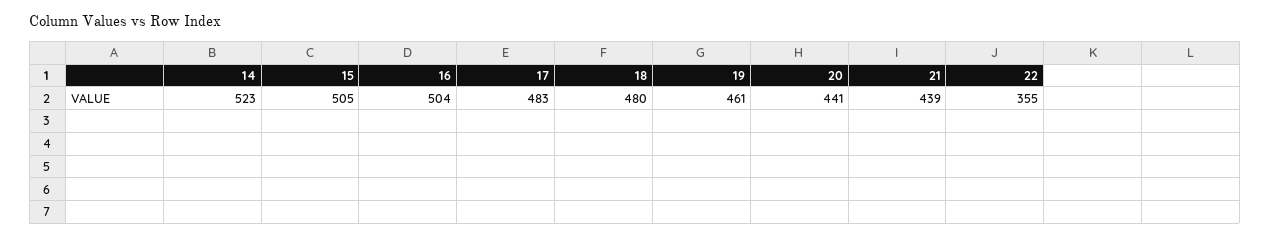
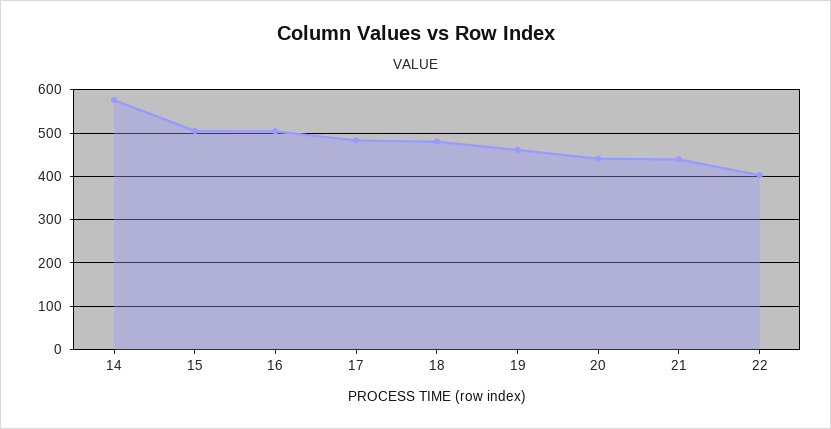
  {
-   "14": 523,
+   "14": 580,
    "15": 505,
    "16": 504,
    "17": 483,
    "18": 480,
    "19": 461,
    "20": 441,
    "21": 439,
-   "22": 355
+   "22": 400
  }

